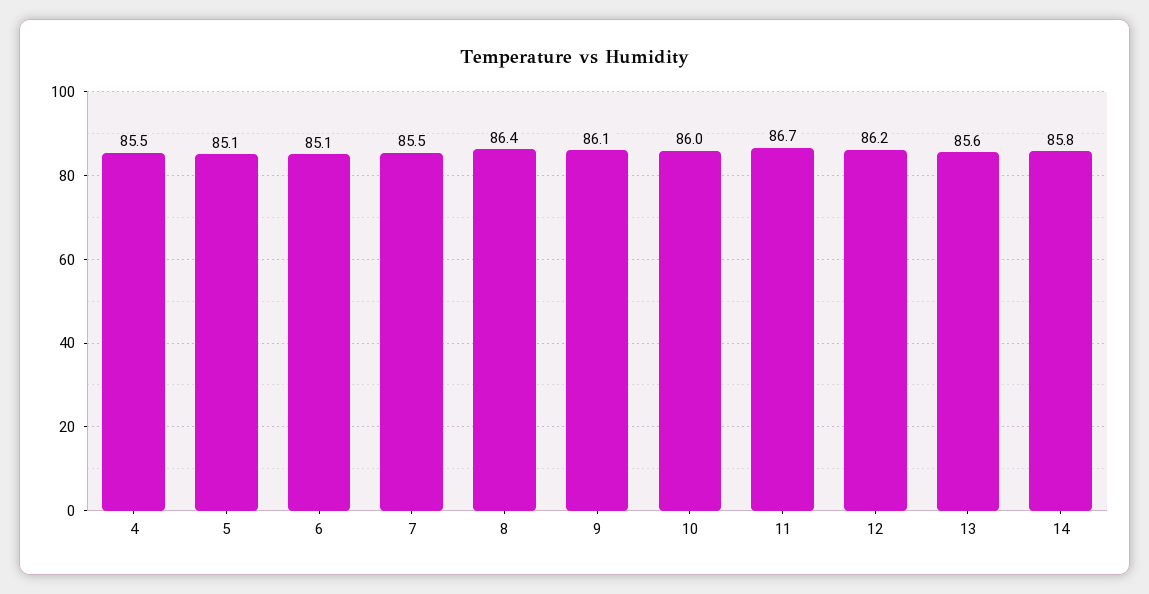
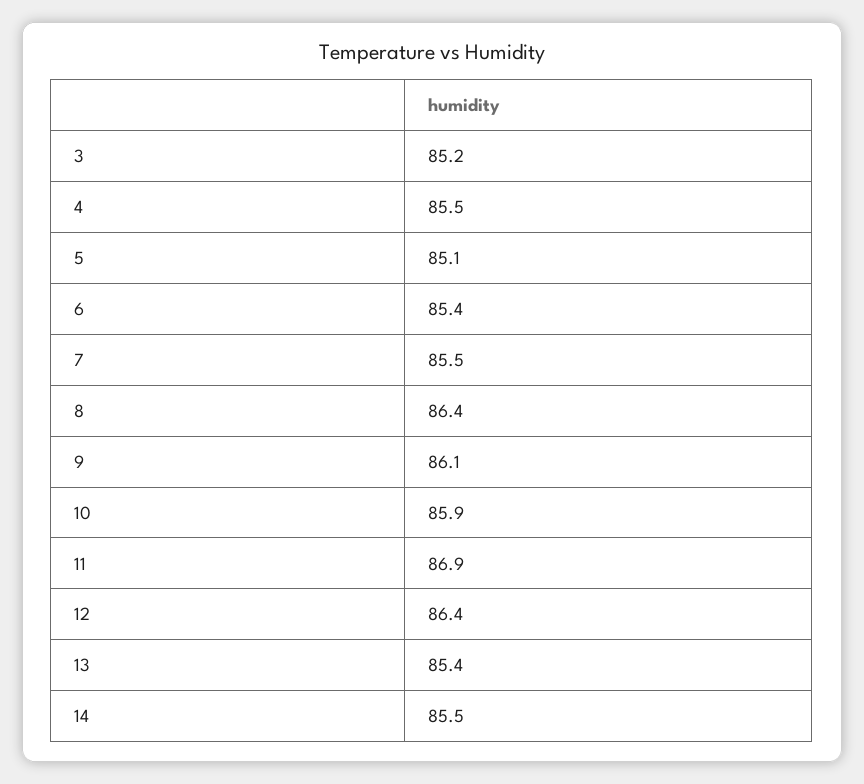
  {
    "4": 85.5,
    "5": 85.1,
-   "6": 85.1,
+   "6": 85.4,
    "7": 85.5,
    "8": 86.4,
    "9": 86.1,
-   "10": 86,
+   "10": 85.9,
-   "11": 86.7,
+   "11": 86.9,
-   "12": 86.2,
+   "12": 86.4,
-   "13": 85.6,
+   "13": 85.4,
-   "14": 85.8
+   "14": 85.5,
+   "3": 85.2
  }

